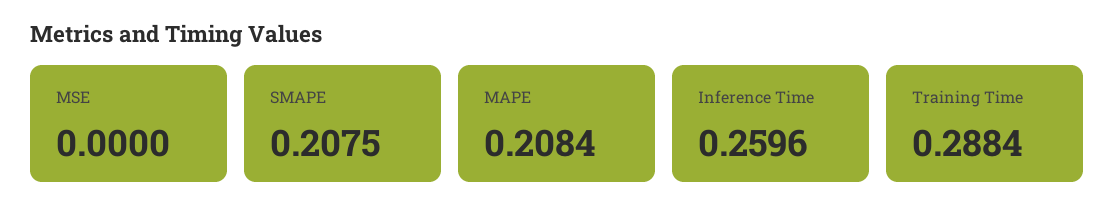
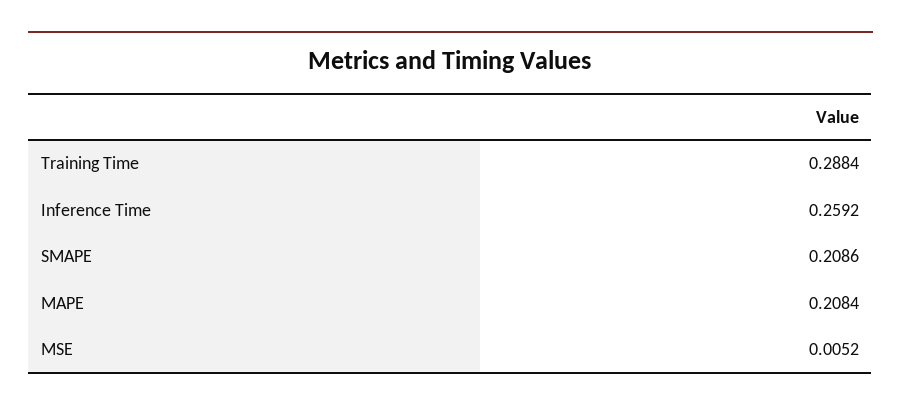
  {
-   "MSE": 0,
+   "MSE": 0.0052,
-   "SMAPE": 0.2075,
+   "SMAPE": 0.2086,
    "MAPE": 0.2084,
-   "Inference Time": 0.2596,
+   "Inference Time": 0.2592,
    "Training Time": 0.2884
  }

